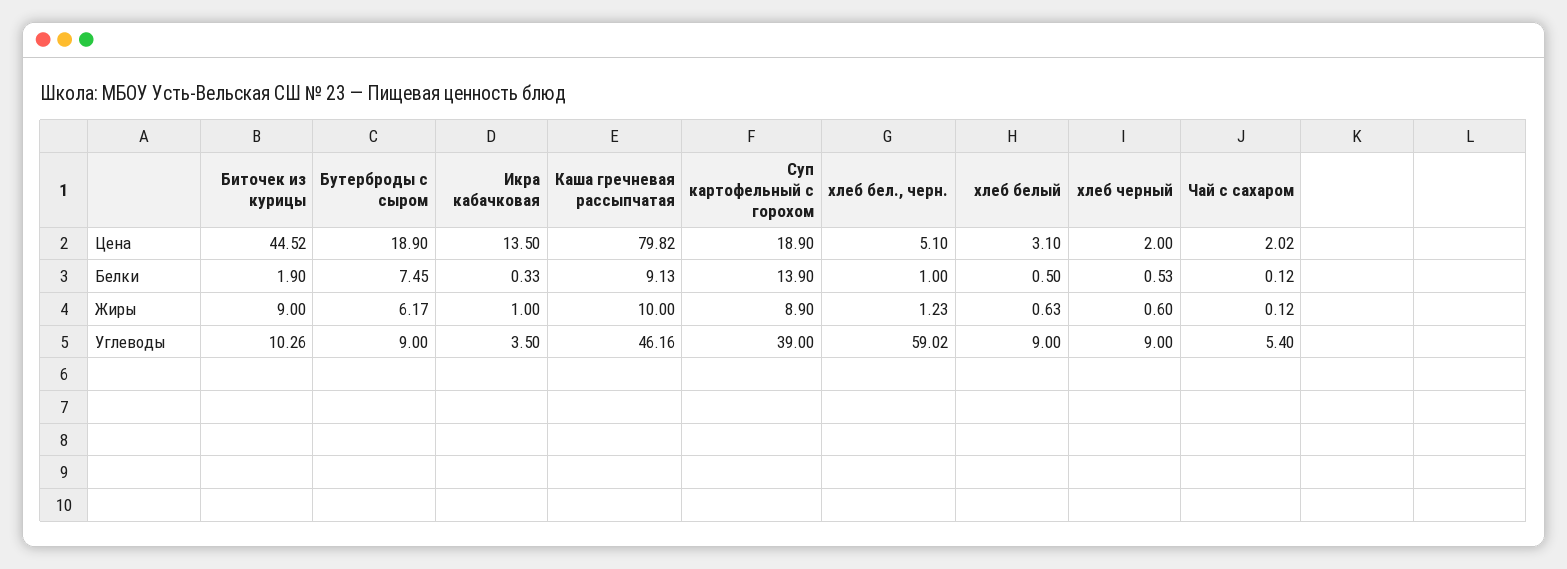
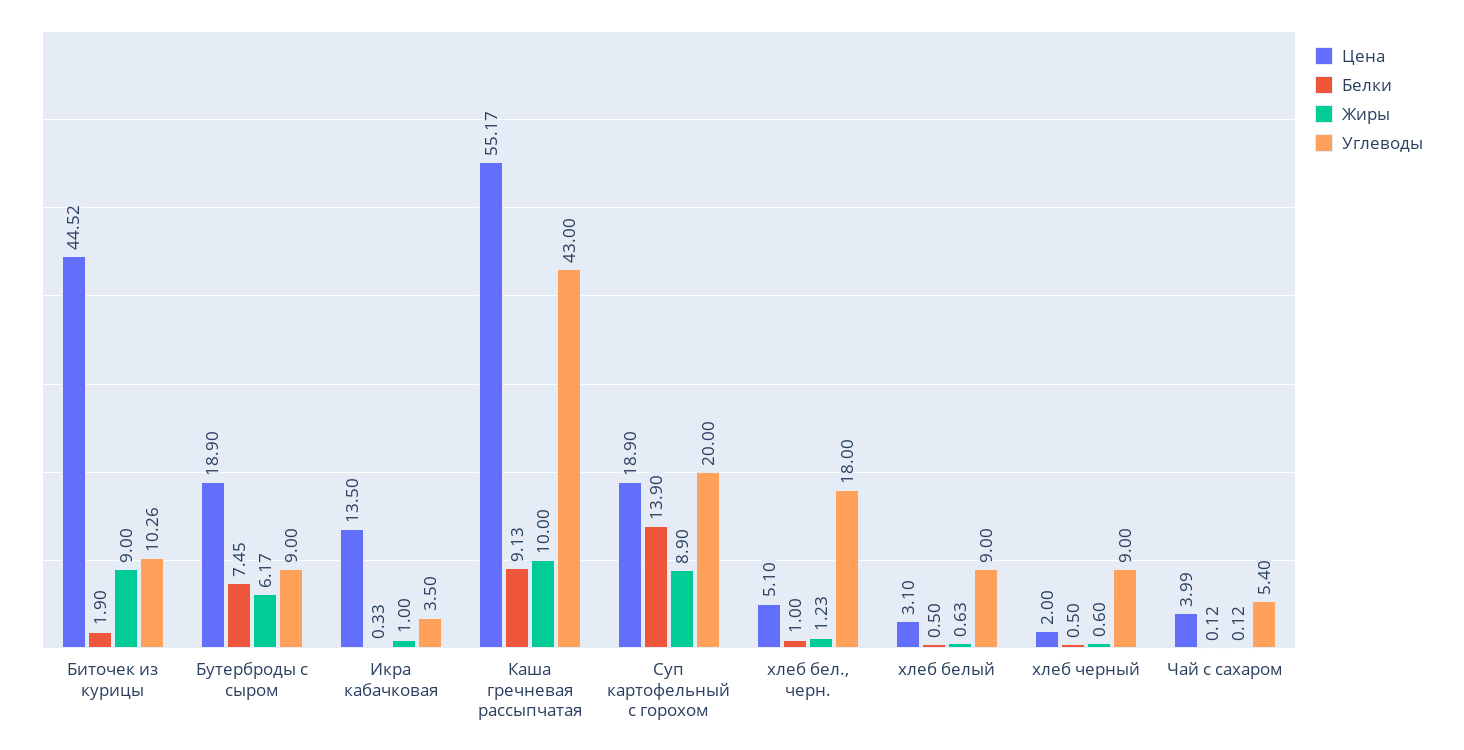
  {
    "Цена": {
      "Биточек из курицы": 44.52,
      "Бутерброды с сыром": 18.9,
      "Икра кабачковая": 13.5,
-     "Каша гречневая рассыпчатая": 79.82,
+     "Каша гречневая рассыпчатая": 55.17,
      "Суп картофельный с горохом": 18.9,
      "хлеб бел., черн.": 5.1,
      "хлеб белый": 3.1,
      "хлеб черный": 2,
-     "Чай с сахаром": 2.02
+     "Чай с сахаром": 3.99
    },
    "Белки": {
      "Биточек из курицы": 1.9,
      "Бутерброды с сыром": 7.45,
      "Икра кабачковая": 0.33,
      "Каша гречневая рассыпчатая": 9.13,
      "Суп картофельный с горохом": 13.9,
      "хлеб бел., черн.": 1,
      "хлеб белый": 0.5,
-     "хлеб черный": 0.53,
+     "хлеб черный": 0.5,
      "Чай с сахаром": 0.12
    },
    "Жиры": {
      "Биточек из курицы": 9,
      "Бутерброды с сыром": 6.17,
      "Икра кабачковая": 1,
      "Каша гречневая рассыпчатая": 10,
      "Суп картофельный с горохом": 8.9,
      "хлеб бел., черн.": 1.23,
      "хлеб белый": 0.63,
      "хлеб черный": 0.6,
      "Чай с сахаром": 0.12
    },
    "Углеводы": {
      "Биточек из курицы": 10.26,
      "Бутерброды с сыром": 9,
      "Икра кабачковая": 3.5,
-     "Каша гречневая рассыпчатая": 46.16,
+     "Каша гречневая рассыпчатая": 43,
-     "Суп картофельный с горохом": 39,
+     "Суп картофельный с горохом": 20,
-     "хлеб бел., черн.": 59.02,
+     "хлеб бел., черн.": 18,
      "хлеб белый": 9,
      "хлеб черный": 9,
      "Чай с сахаром": 5.4
    }
  }

